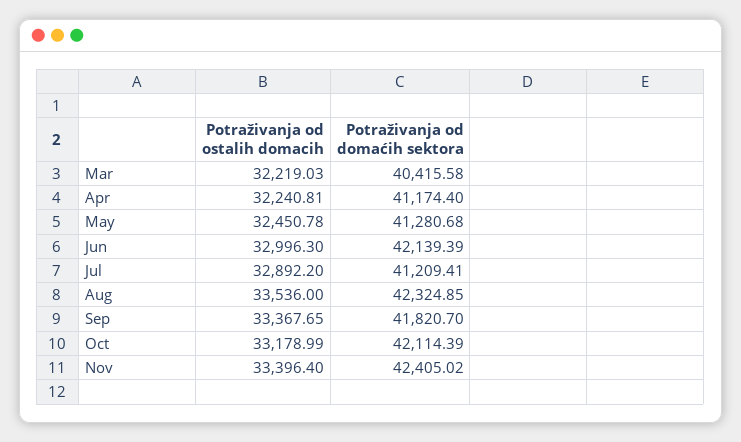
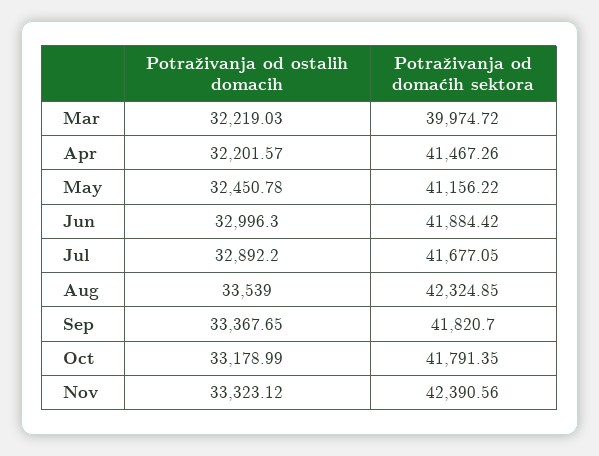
  {
    "Potraživanja od ostalih domacih": {
      "Mar": 32219.03,
-     "Apr": 32240.81,
+     "Apr": 32201.57,
      "May": 32450.78,
      "Jun": 32996.3,
      "Jul": 32892.2,
-     "Aug": 33536,
+     "Aug": 33539,
      "Sep": 33367.65,
      "Oct": 33178.99,
-     "Nov": 33396.4
+     "Nov": 33323.12
    },
    "Potraživanja od domaćih sektora": {
-     "Mar": 40415.58,
+     "Mar": 39974.72,
-     "Apr": 41174.4,
+     "Apr": 41467.26,
-     "May": 41280.68,
+     "May": 41156.22,
-     "Jun": 42139.39,
+     "Jun": 41884.42,
-     "Jul": 41209.41,
+     "Jul": 41677.05,
      "Aug": 42324.85,
      "Sep": 41820.7,
-     "Oct": 42114.39,
+     "Oct": 41791.35,
-     "Nov": 42405.02
+     "Nov": 42390.56
    }
  }

